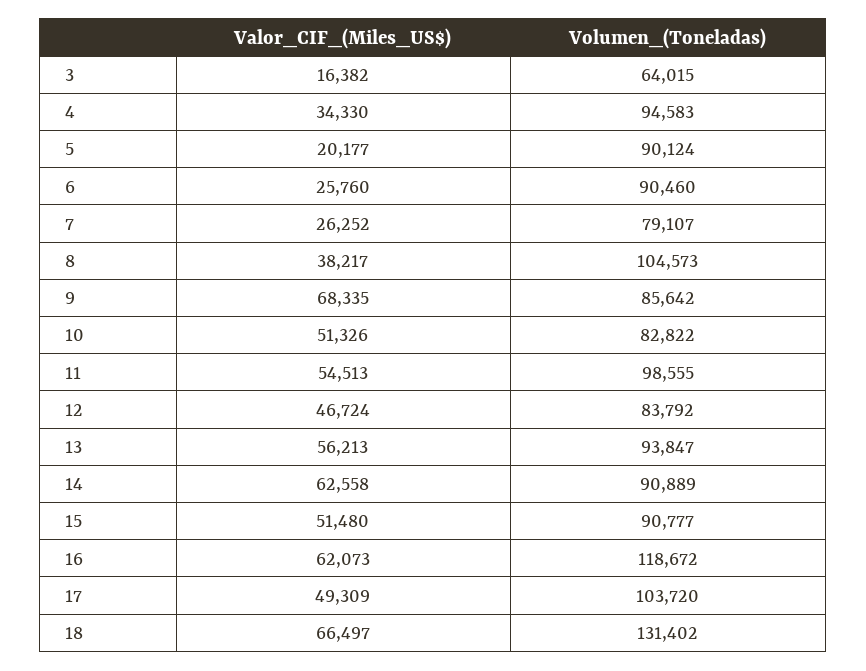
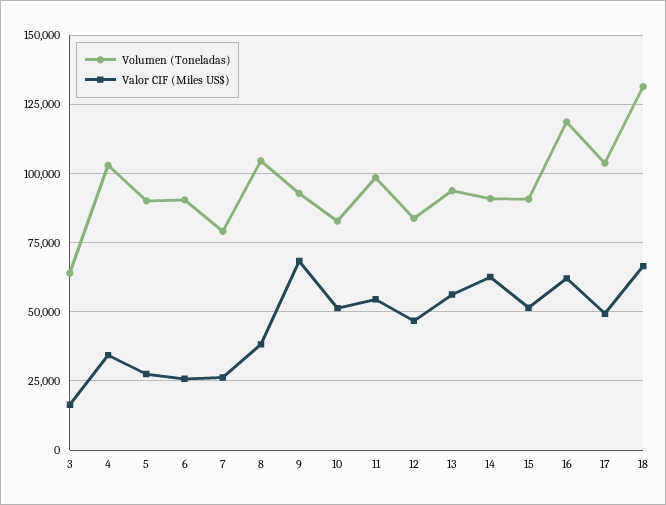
  {
    "Valor_CIF_(Miles_US$)": {
      "3": 16382,
      "4": 34330,
-     "5": 20177,
+     "5": 27500,
      "6": 25760,
      "7": 26252,
      "8": 38217,
      "9": 68335,
      "10": 51326,
      "11": 54513,
      "12": 46724,
      "13": 56213,
      "14": 62558,
      "15": 51480,
      "16": 62073,
      "17": 49309,
      "18": 66497
    },
    "Volumen_(Toneladas)": {
      "3": 64015,
-     "4": 94583,
+     "4": 102500,
      "5": 90124,
      "6": 90460,
      "7": 79107,
      "8": 104573,
-     "9": 85642,
+     "9": 92500,
      "10": 82822,
      "11": 98555,
      "12": 83792,
      "13": 93847,
      "14": 90889,
      "15": 90777,
      "16": 118672,
      "17": 103720,
      "18": 131402
    }
  }

